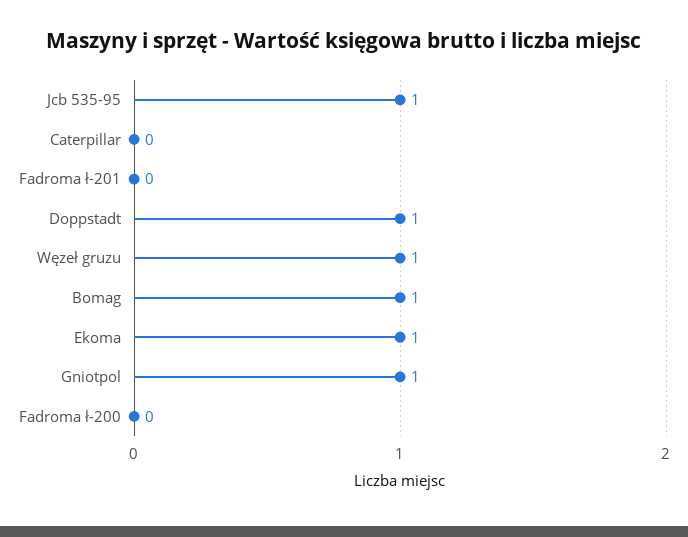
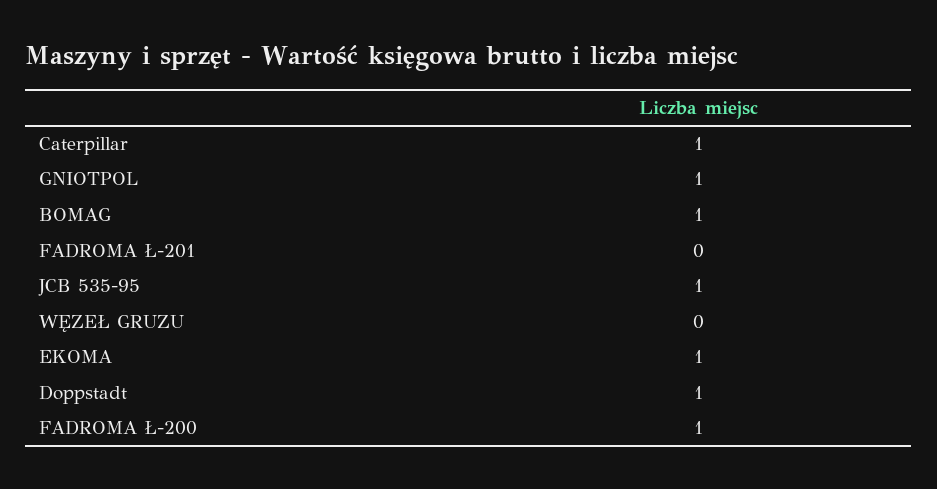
  {
    "Jcb 535-95": 1,
-   "Caterpillar": 0,
+   "Caterpillar": 1,
    "Fadroma ł-201": 0,
    "Doppstadt": 1,
-   "Węzeł gruzu": 1,
+   "Węzeł gruzu": 0,
    "Bomag": 1,
    "Ekoma": 1,
    "Gniotpol": 1,
-   "Fadroma ł-200": 0
+   "Fadroma ł-200": 1
  }

